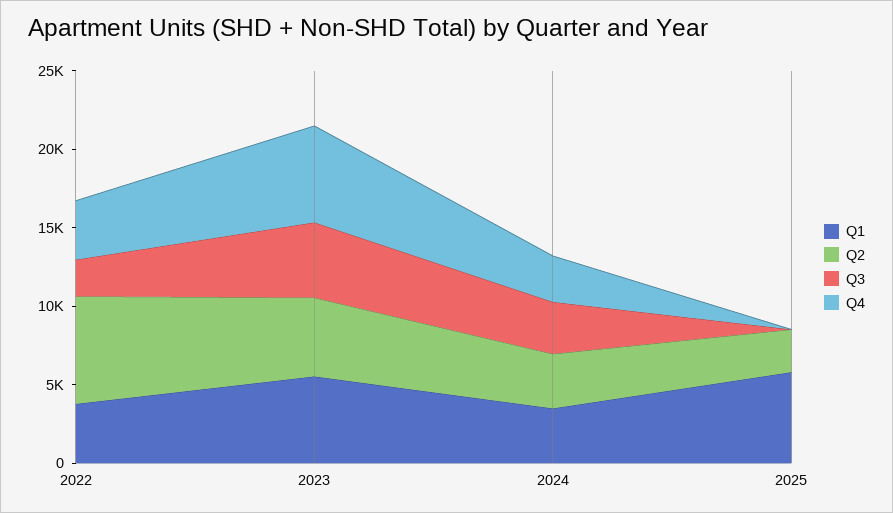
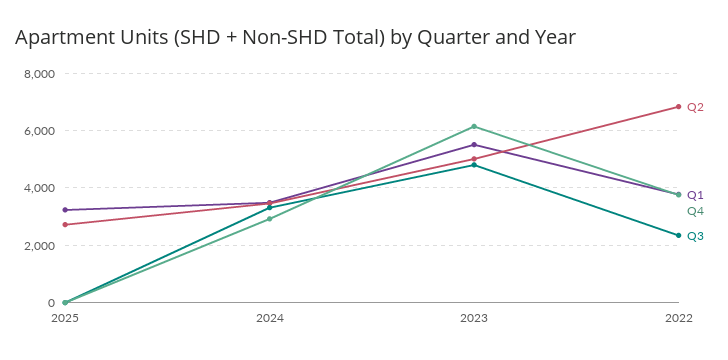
  {
    "Q1": {
      "2022": 3750,
      "2023": 5500,
      "2024": 3500,
-     "2025": 6000
+     "2025": 3250
    },
    "Q2": {
      "2022": 6750,
      "2023": 5000,
      "2024": 3500,
      "2025": 2750
    },
    "Q3": {
      "2022": 2250,
      "2023": 4750,
      "2024": 3250,
      "2025": 0
    },
    "Q4": {
      "2022": 3750,
      "2023": 6250,
      "2024": 3000,
      "2025": 0
    }
  }

